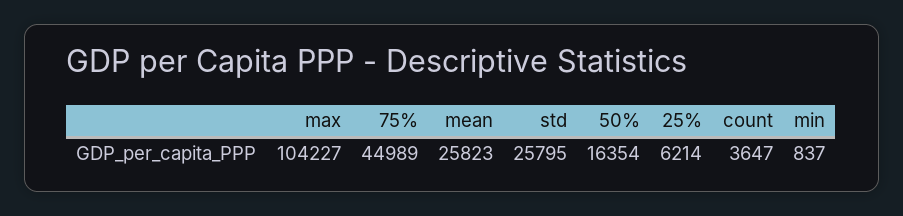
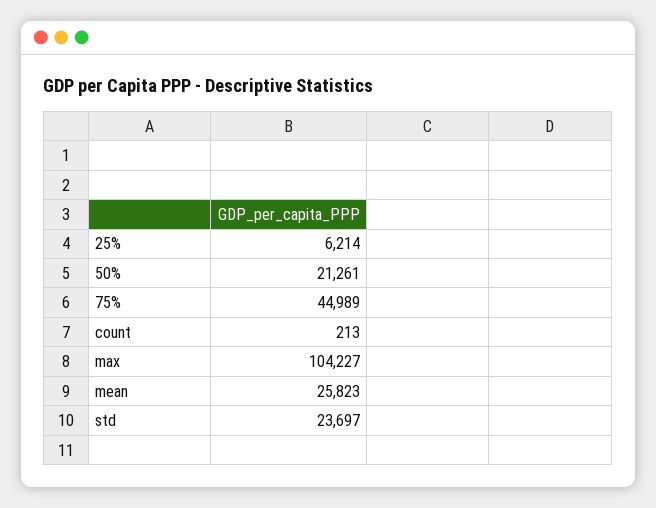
  {
    "max": 104227,
    "75%": 44989,
    "mean": 25823,
-   "std": 25795,
+   "std": 23697,
-   "50%": 16354,
+   "50%": 21261,
    "25%": 6214,
-   "count": 3647,
+   "count": 213
-   "min": 837
  }

